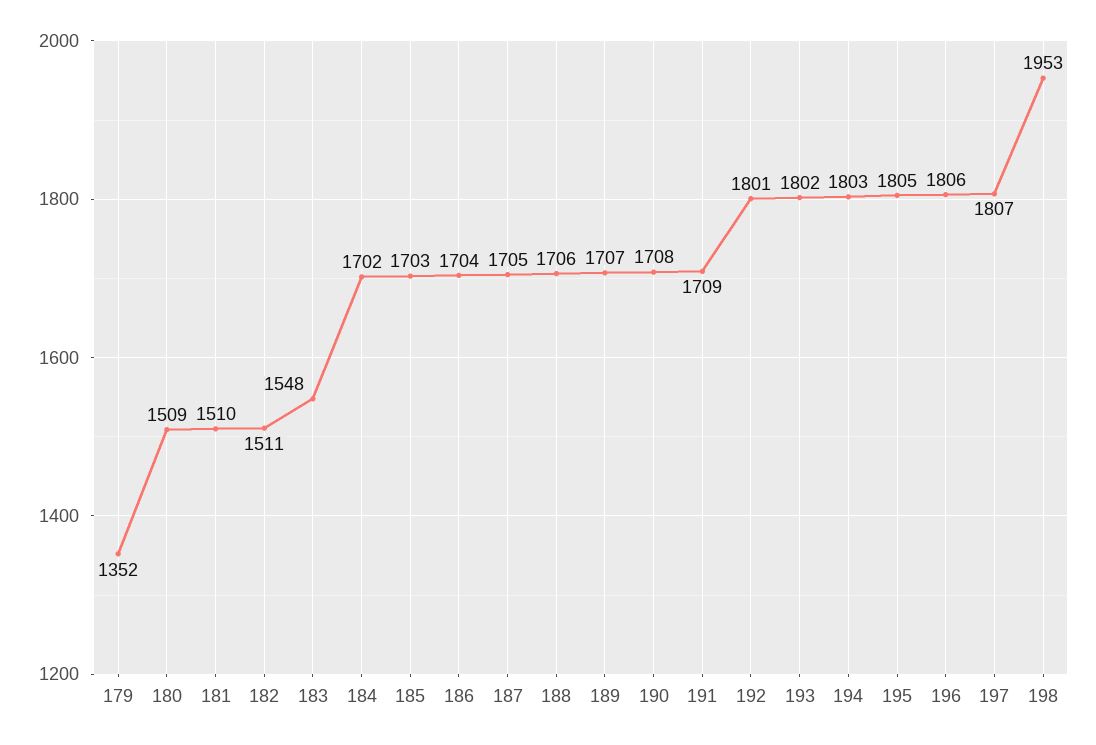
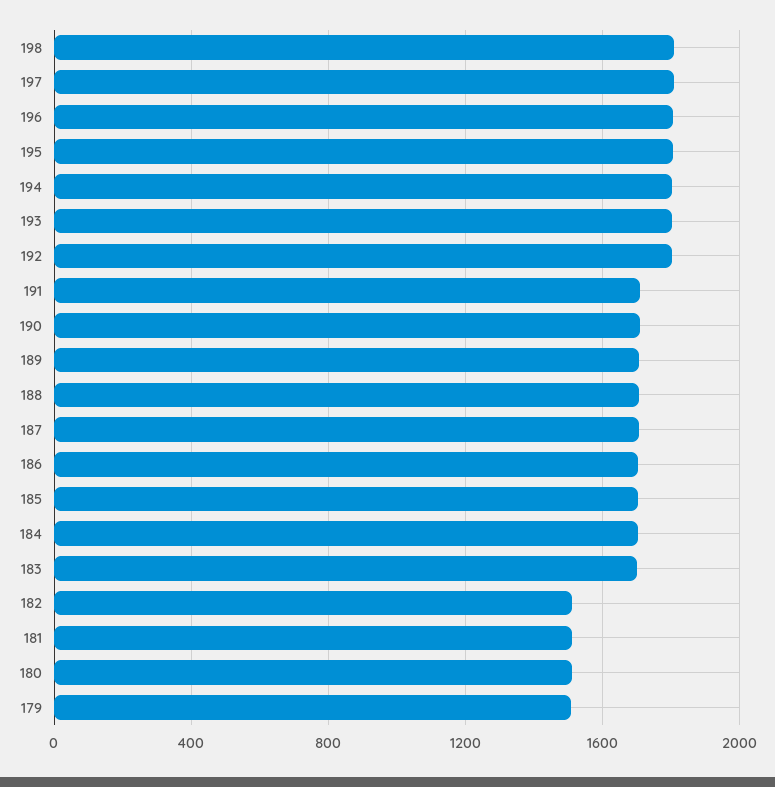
  {
-   "179": 1352,
+   "179": 1500,
    "180": 1509,
    "181": 1510,
    "182": 1511,
-   "183": 1548,
+   "183": 1700,
    "184": 1702,
    "185": 1703,
    "186": 1704,
    "187": 1705,
    "188": 1706,
    "189": 1707,
    "190": 1708,
    "191": 1709,
    "192": 1801,
    "193": 1802,
    "194": 1803,
    "195": 1805,
    "196": 1806,
    "197": 1807,
-   "198": 1953
+   "198": 1800
  }

